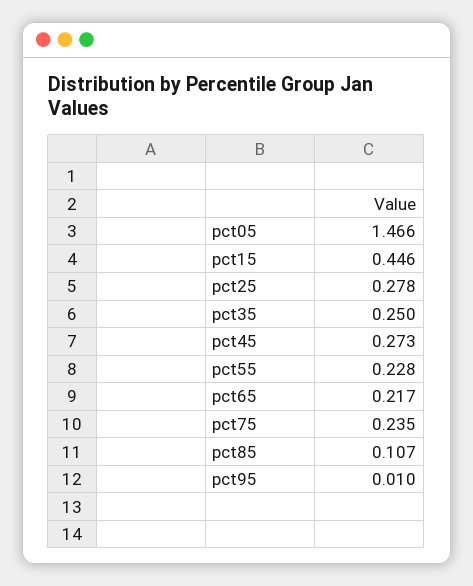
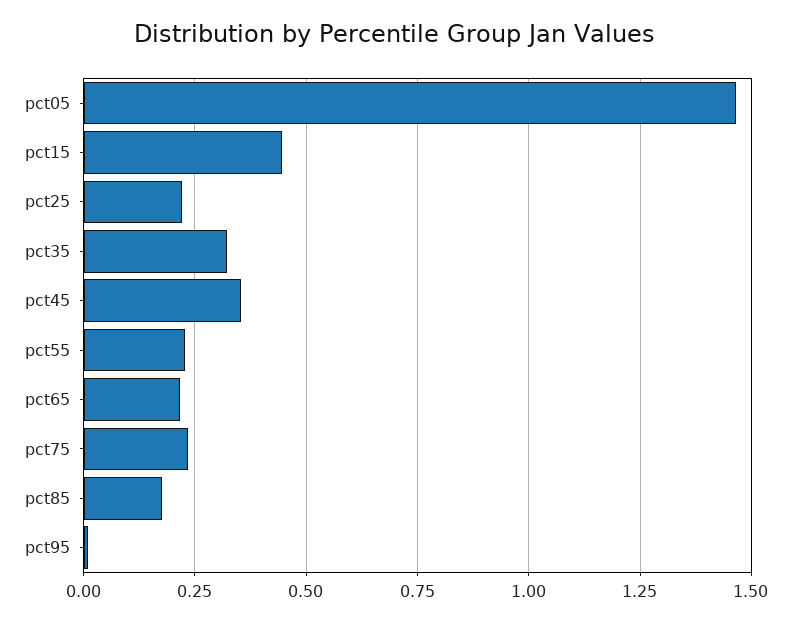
  {
    "pct05": 1.466,
    "pct15": 0.446,
-   "pct25": 0.278,
+   "pct25": 0.225,
-   "pct35": 0.25,
+   "pct35": 0.325,
-   "pct45": 0.273,
+   "pct45": 0.35,
    "pct55": 0.228,
    "pct65": 0.217,
    "pct75": 0.235,
-   "pct85": 0.107,
+   "pct85": 0.175,
    "pct95": 0.01
  }

